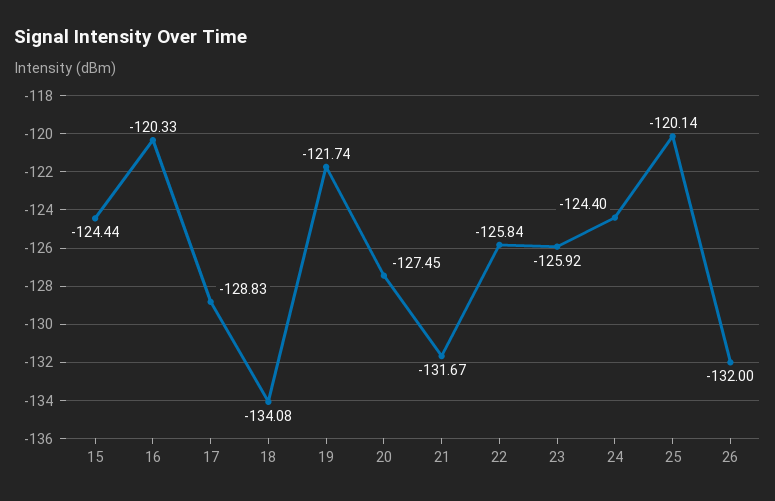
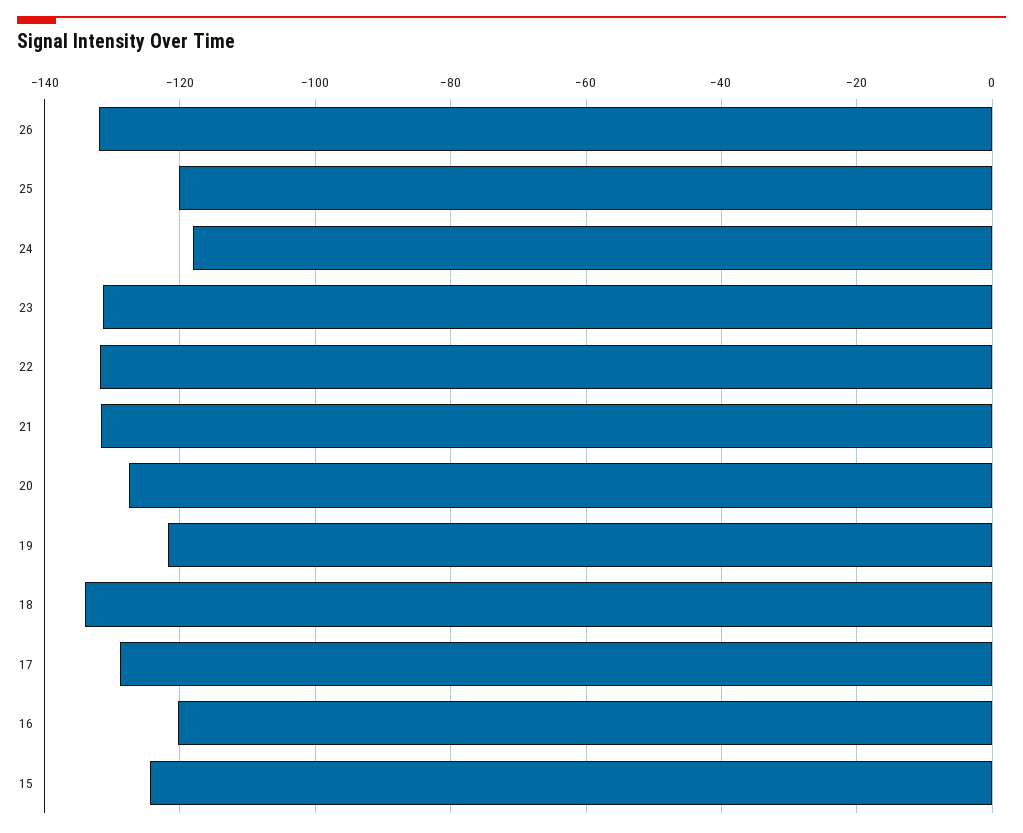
  {
    "15": -124.44,
    "16": -120.33,
    "17": -128.83,
    "18": -134.08,
    "19": -121.74,
    "20": -127.45,
    "21": -131.67,
-   "22": -125.84,
+   "22": -132,
-   "23": -125.92,
+   "23": -132,
-   "24": -124.4,
+   "24": -118,
    "25": -120.14,
    "26": -132
  }

